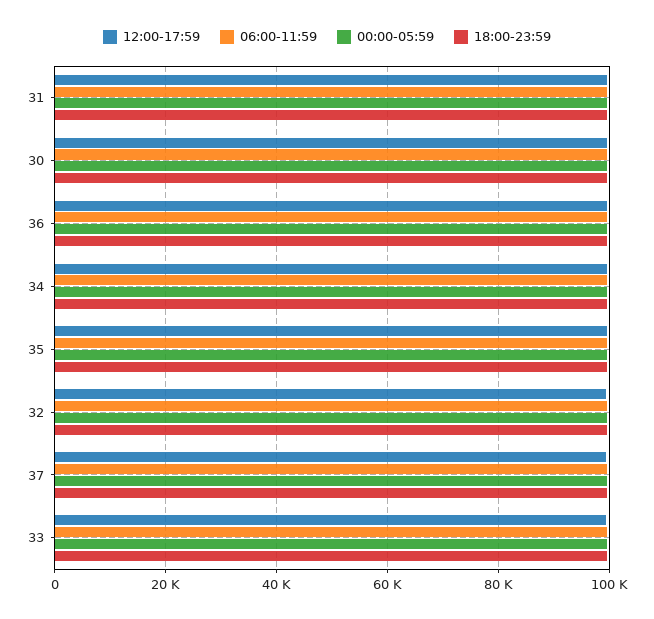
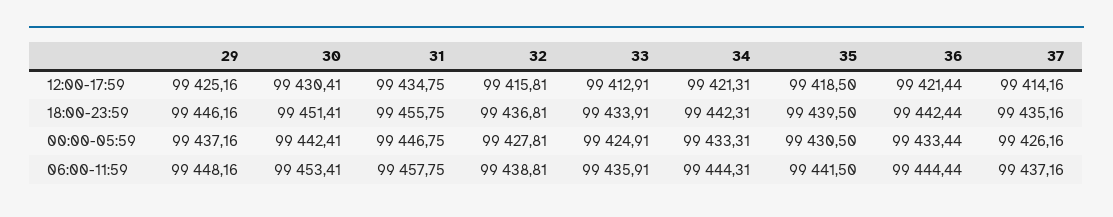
  {
    "12:00-17:59": {
      "31": 99434.75,
      "30": 99430.41,
      "36": 99421.44,
      "34": 99421.31,
      "35": 99418.5,
      "32": 99415.81,
      "37": 99414.16,
-     "33": 99412.91
+     "33": 99412.91,
+     "29": 99425.16
    },
    "06:00-11:59": {
      "31": 99457.75,
      "30": 99453.41,
      "36": 99444.44,
      "34": 99444.31,
      "35": 99441.5,
      "32": 99438.81,
      "37": 99437.16,
-     "33": 99435.91
+     "33": 99435.91,
+     "29": 99448.16
    },
    "00:00-05:59": {
      "31": 99446.75,
      "30": 99442.41,
      "36": 99433.44,
      "34": 99433.31,
      "35": 99430.5,
      "32": 99427.81,
      "37": 99426.16,
-     "33": 99424.91
+     "33": 99424.91,
+     "29": 99437.16
    },
    "18:00-23:59": {
      "31": 99455.75,
      "30": 99451.41,
      "36": 99442.44,
      "34": 99442.31,
      "35": 99439.5,
      "32": 99436.81,
      "37": 99435.16,
-     "33": 99433.91
+     "33": 99433.91,
+     "29": 99446.16
    }
  }

